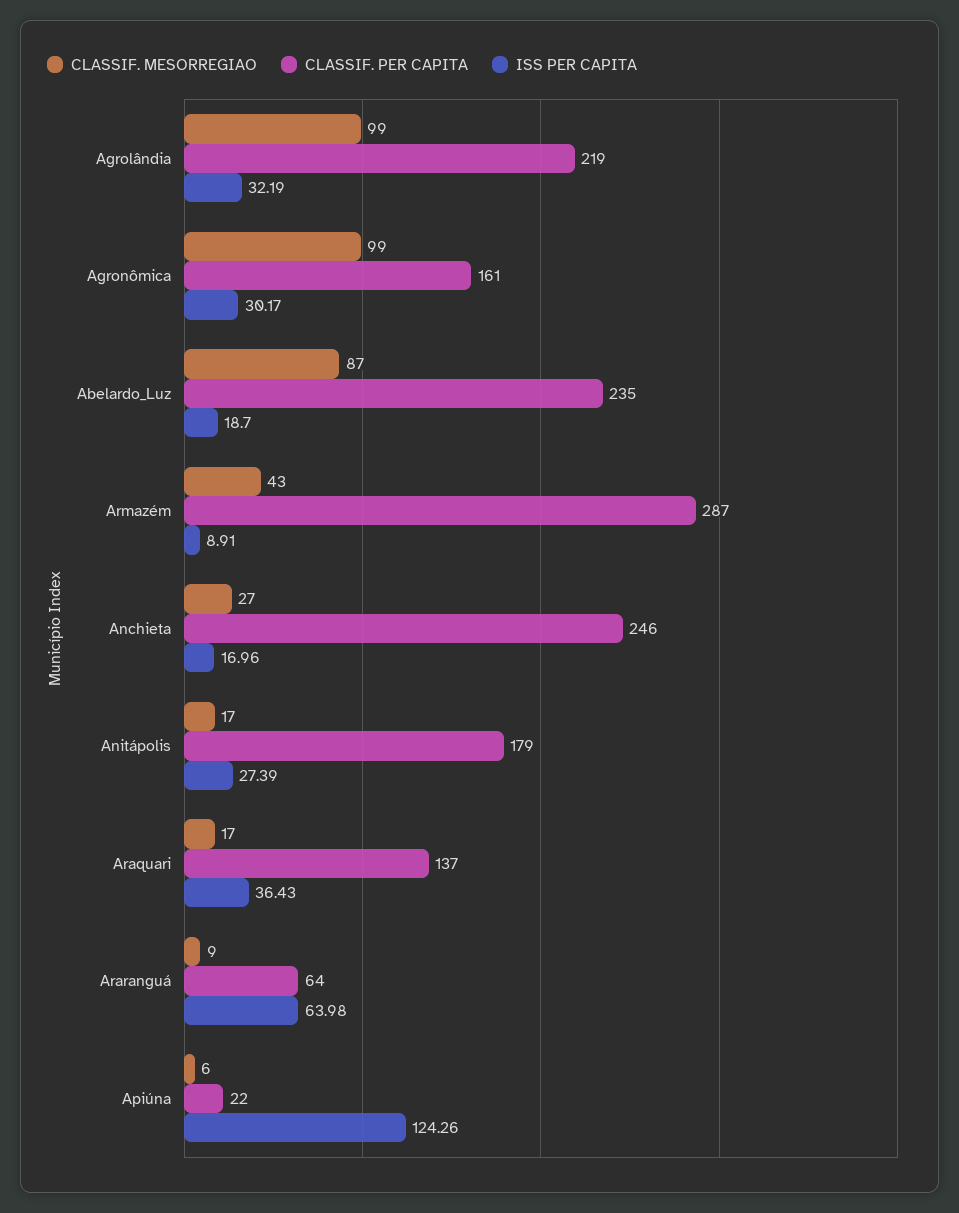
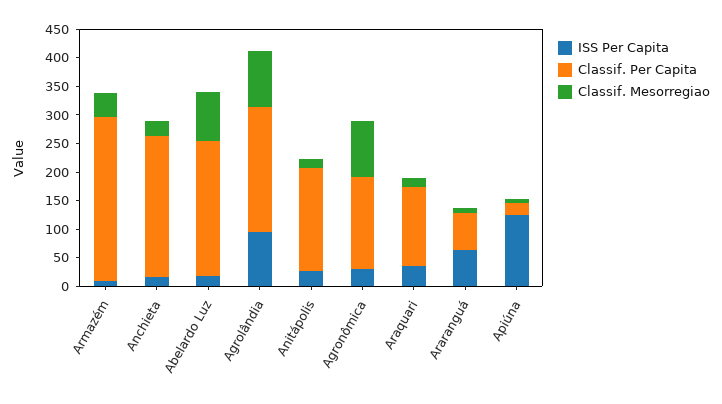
  {
    "CLASSIF. MESORREGIAO": {
      "Agrolândia": 99,
      "Agronômica": 99,
      "Abelardo_Luz": 87,
      "Armazém": 43,
      "Anchieta": 27,
      "Anitápolis": 17,
      "Araquari": 17,
      "Araranguá": 9,
      "Apiúna": 6
    },
    "CLASSIF. PER CAPITA": {
      "Agrolândia": 219,
      "Agronômica": 161,
      "Abelardo_Luz": 235,
      "Armazém": 287,
      "Anchieta": 246,
      "Anitápolis": 179,
      "Araquari": 137,
      "Araranguá": 64,
      "Apiúna": 22
    },
    "ISS PER CAPITA": {
-     "Agrolândia": 32.19,
+     "Agrolândia": 100,
      "Agronômica": 30.17,
      "Abelardo_Luz": 18.7,
      "Armazém": 8.91,
      "Anchieta": 16.96,
      "Anitápolis": 27.39,
      "Araquari": 36.43,
      "Araranguá": 63.98,
      "Apiúna": 124.26
    }
  }

